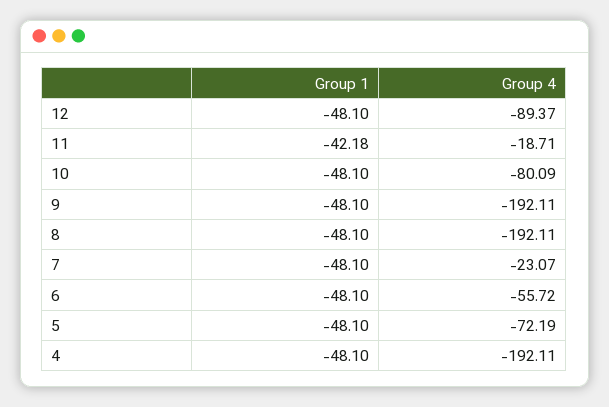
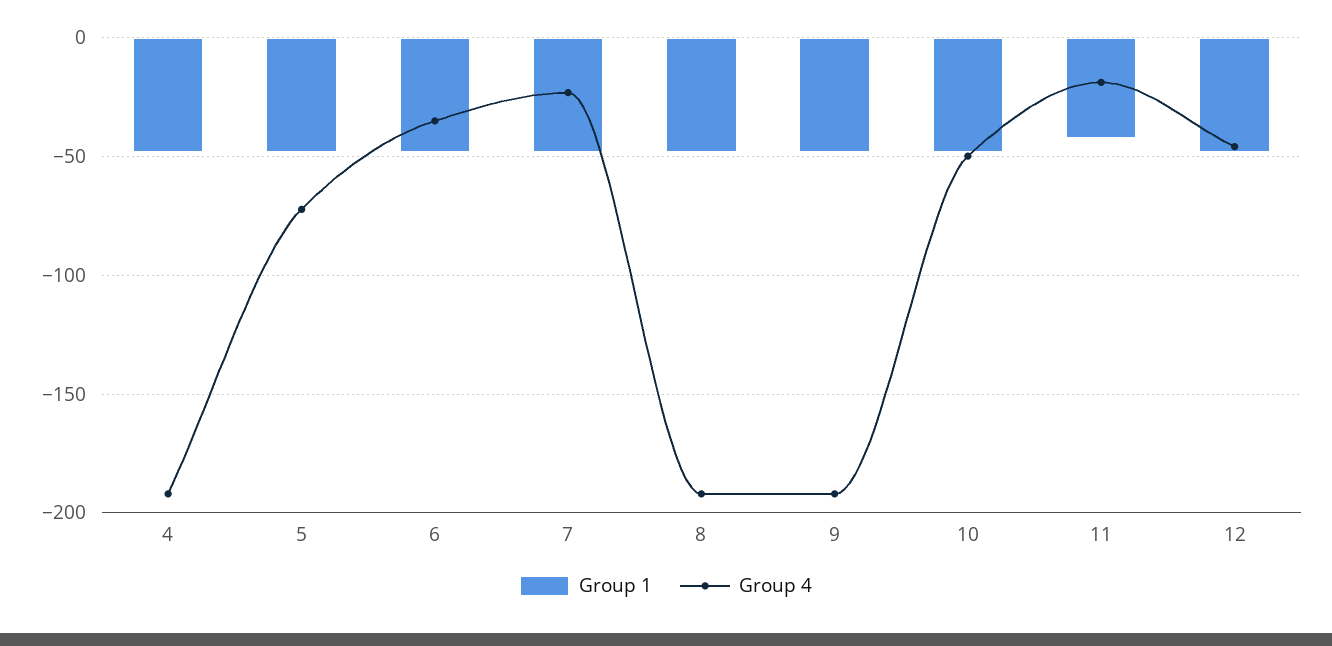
  {
    "Group 1": {
      "12": -48.1,
      "11": -42.18,
      "10": -48.1,
      "9": -48.1,
      "8": -48.1,
      "7": -48.1,
      "6": -48.1,
      "5": -48.1,
      "4": -48.1
    },
    "Group 4": {
-     "12": -89.37,
+     "12": -45,
      "11": -18.71,
-     "10": -80.09,
+     "10": -50,
      "9": -192.11,
      "8": -192.11,
      "7": -23.07,
-     "6": -55.72,
+     "6": -35,
      "5": -72.19,
      "4": -192.11
    }
  }

